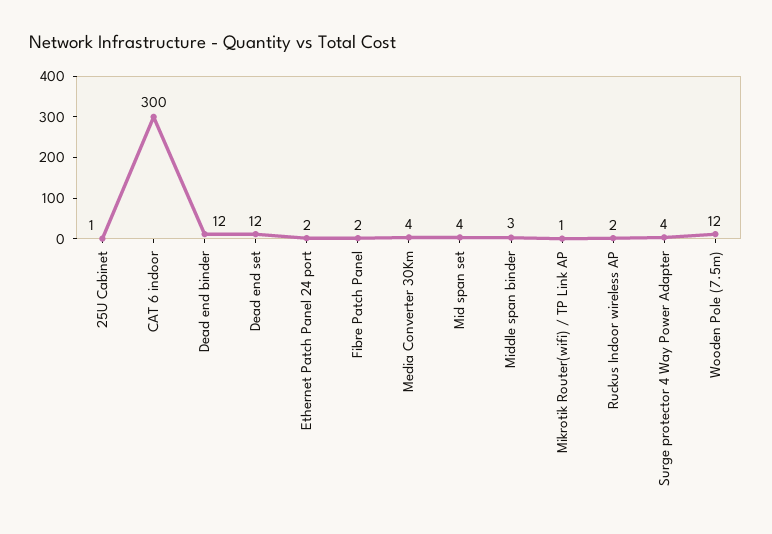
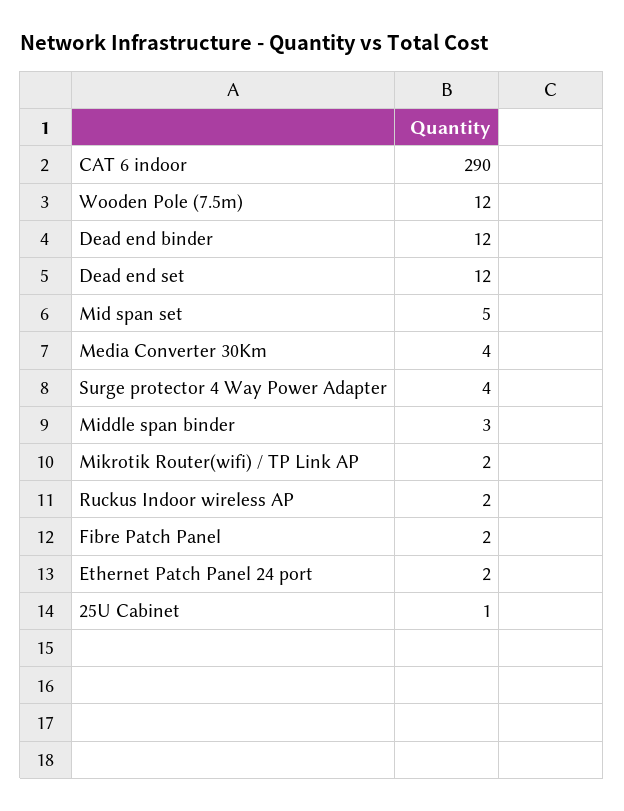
  {
    "25U Cabinet": 1,
-   "CAT 6 indoor": 300,
+   "CAT 6 indoor": 290,
    "Dead end binder": 12,
    "Dead end set": 12,
    "Ethernet Patch Panel 24 port": 2,
    "Fibre Patch Panel": 2,
    "Media Converter 30Km": 4,
-   "Mid span set": 4,
+   "Mid span set": 5,
    "Middle span binder": 3,
-   "Mikrotik Router(wifi) / TP Link AP": 1,
+   "Mikrotik Router(wifi) / TP Link AP": 2,
    "Ruckus Indoor wireless AP": 2,
    "Surge protector 4 Way Power Adapter": 4,
    "Wooden Pole (7.5m)": 12
  }

